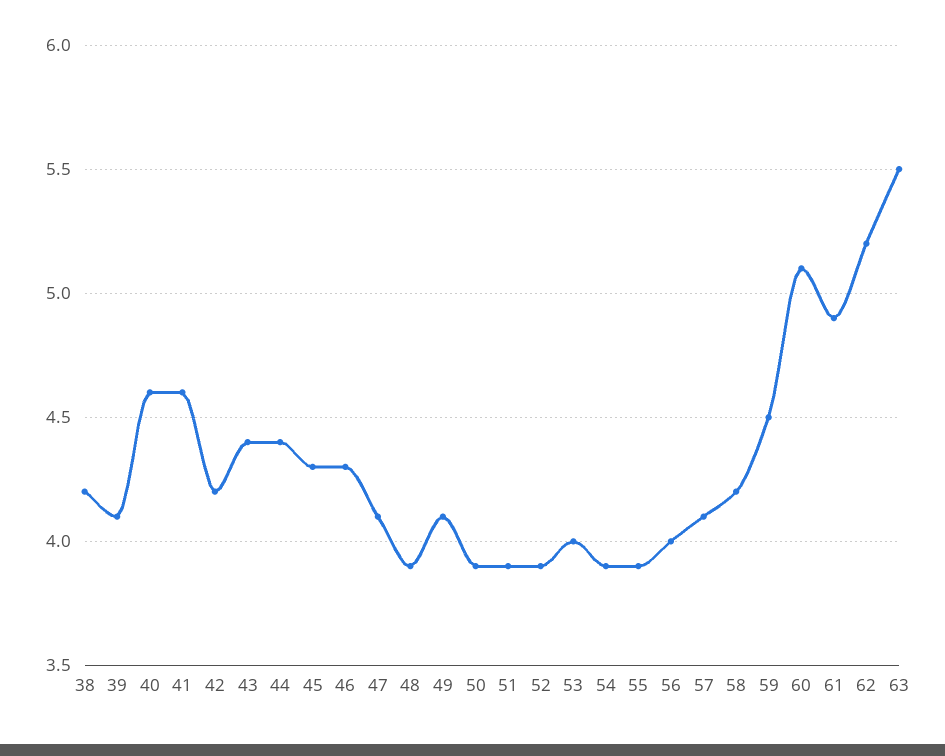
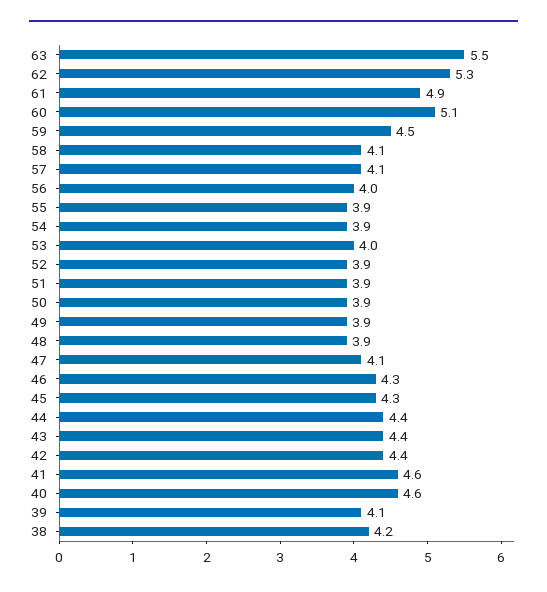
  {
    "38": 4.2,
    "39": 4.1,
    "40": 4.6,
    "41": 4.6,
-   "42": 4.2,
+   "42": 4.4,
    "43": 4.4,
    "44": 4.4,
    "45": 4.3,
    "46": 4.3,
    "47": 4.1,
    "48": 3.9,
-   "49": 4.1,
+   "49": 3.9,
    "50": 3.9,
    "51": 3.9,
    "52": 3.9,
    "53": 4,
    "54": 3.9,
    "55": 3.9,
    "56": 4,
    "57": 4.1,
-   "58": 4.2,
+   "58": 4.1,
    "59": 4.5,
    "60": 5.1,
    "61": 4.9,
-   "62": 5.2,
+   "62": 5.3,
    "63": 5.5
  }

